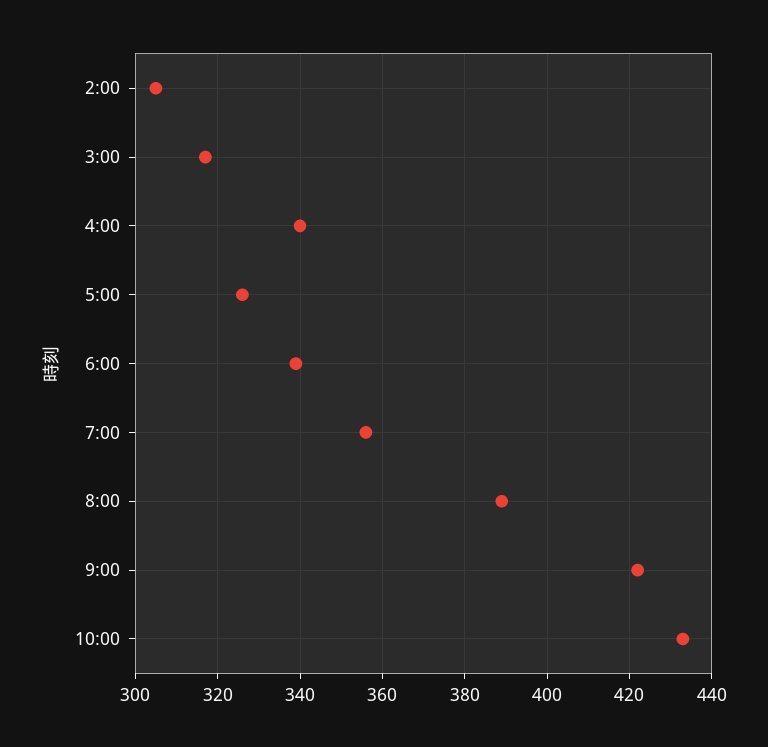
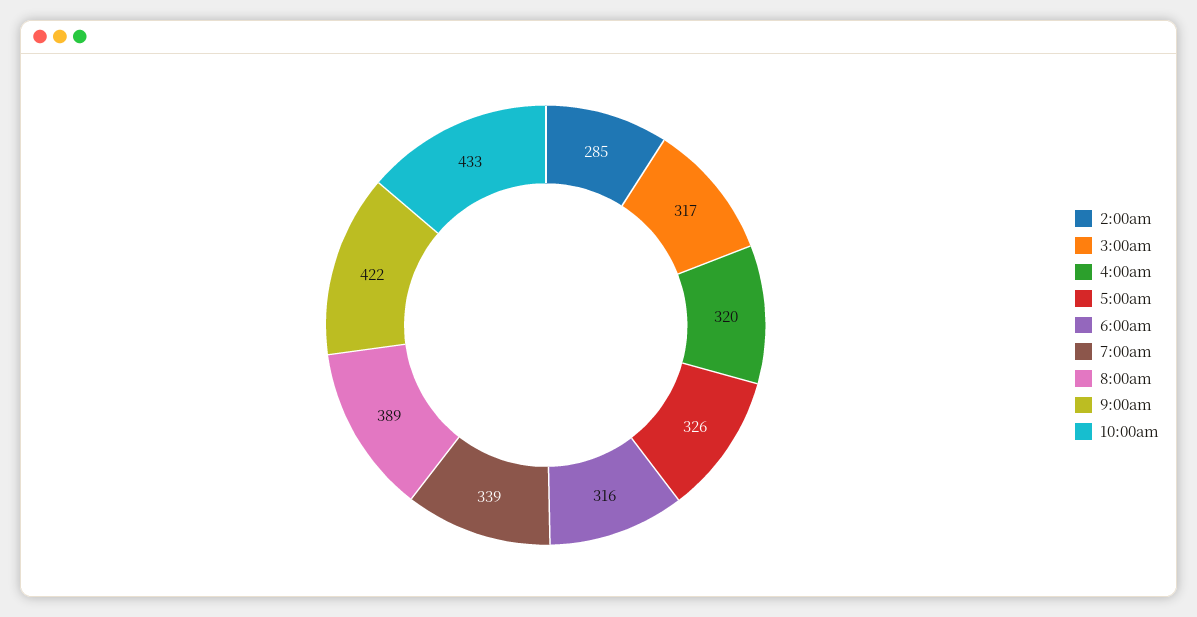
  {
-   "2:00": 305,
+   "2:00": 285,
    "3:00": 317,
-   "4:00": 340,
+   "4:00": 320,
    "5:00": 326,
-   "6:00": 340,
+   "6:00": 316,
-   "7:00": 355,
+   "7:00": 339,
    "8:00": 389,
    "9:00": 422,
    "10:00": 433
  }

